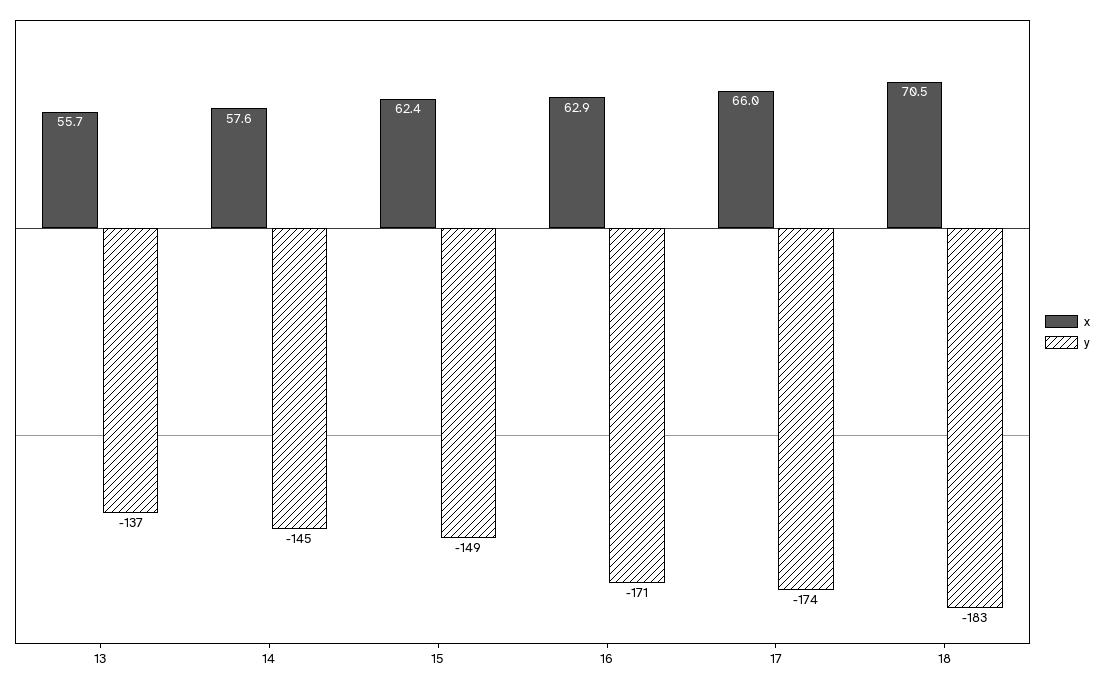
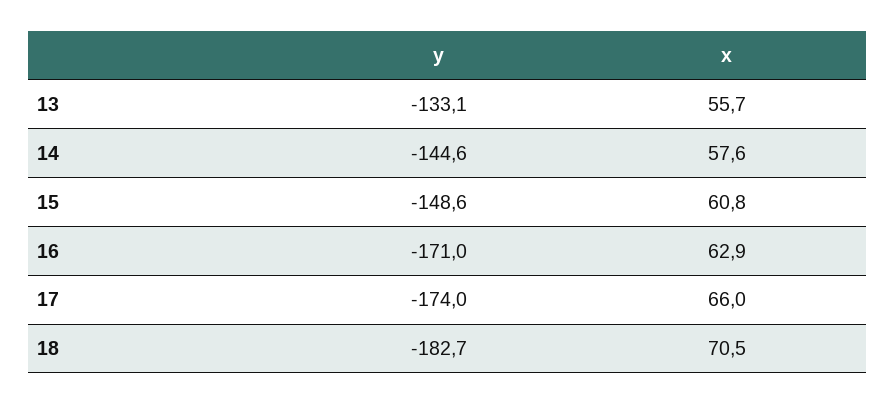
  {
    "x": {
      "13": 55.7,
      "14": 57.6,
-     "15": 62.4,
+     "15": 60.8,
      "16": 62.9,
      "17": 66,
      "18": 70.5
    },
    "y": {
-     "13": -137,
+     "13": -133.1,
      "14": -144.6,
      "15": -148.6,
      "16": -171,
      "17": -174,
      "18": -182.7
    }
  }

